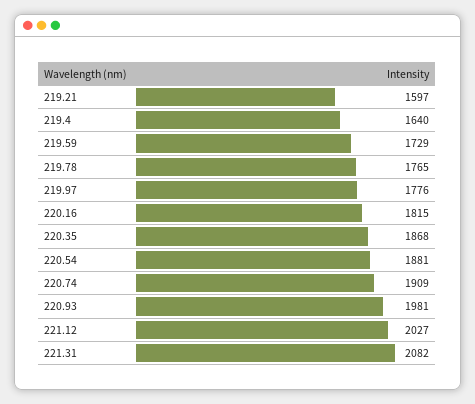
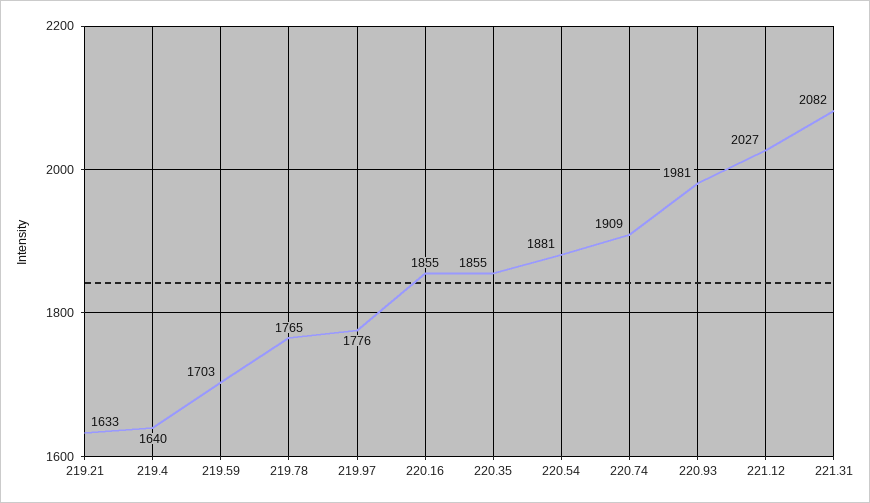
  {
-   "219.21": 1597,
+   "219.21": 1633,
    "219.4": 1640,
-   "219.59": 1729,
+   "219.59": 1703,
    "219.78": 1765,
    "219.97": 1776,
-   "220.16": 1815,
+   "220.16": 1855,
-   "220.35": 1868,
+   "220.35": 1855,
    "220.54": 1881,
    "220.74": 1909,
    "220.93": 1981,
    "221.12": 2027,
    "221.31": 2082
  }

